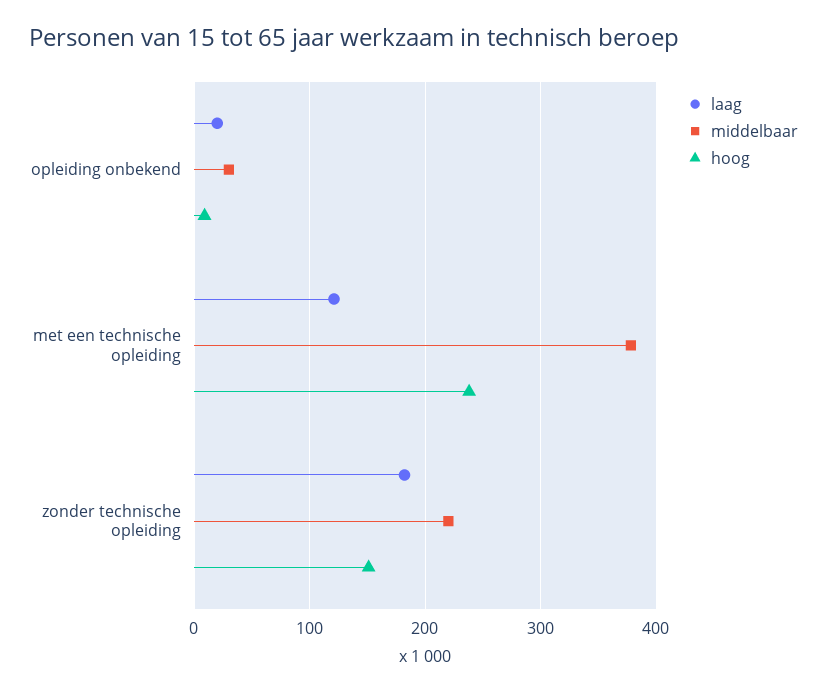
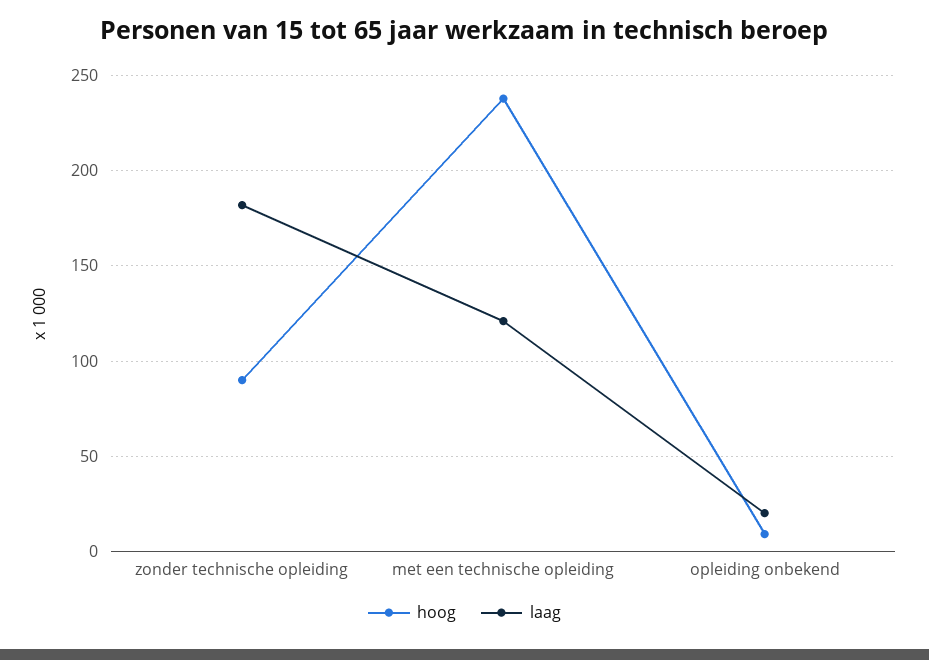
  {
    "laag": {
      "opleiding onbekend": 20,
      "met een technische opleiding": 120,
      "zonder technische opleiding": 180
    },
-   "middelbaar": {
-     "opleiding onbekend": 30,
-     "met een technische opleiding": 380,
-     "zonder technische opleiding": 220
-   },
    "hoog": {
      "opleiding onbekend": 10,
      "met een technische opleiding": 240,
-     "zonder technische opleiding": 150
+     "zonder technische opleiding": 90
    }
  }

